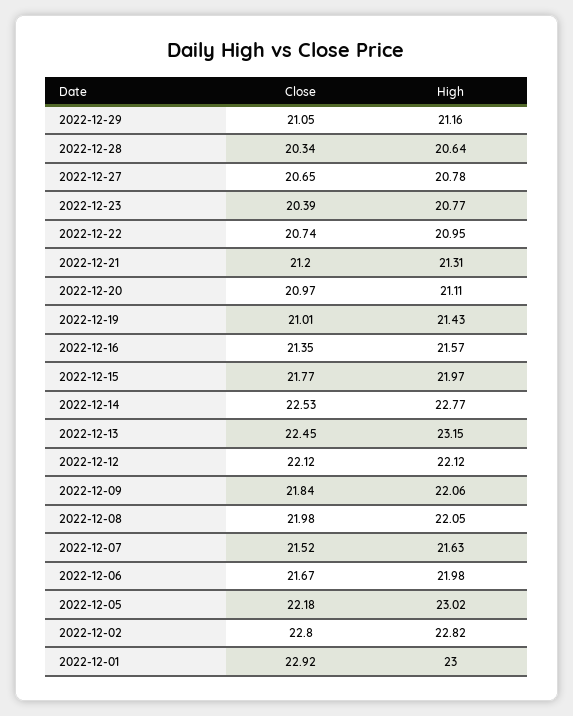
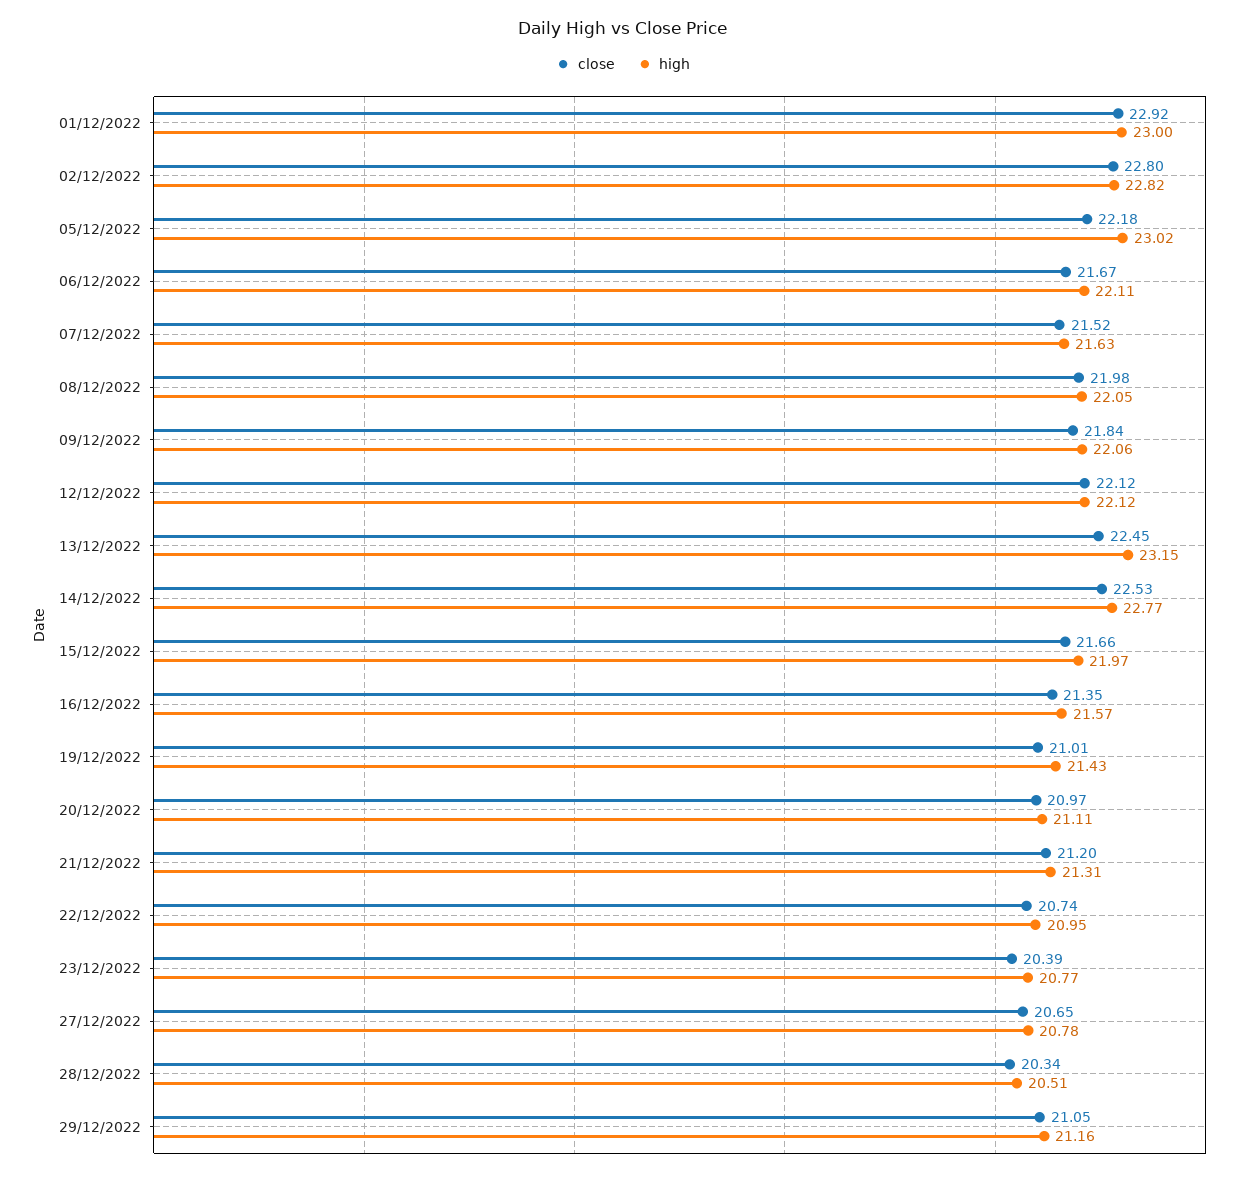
  {
    "Close": {
      "2022-12-29": 21.05,
      "2022-12-28": 20.34,
      "2022-12-27": 20.65,
      "2022-12-23": 20.39,
      "2022-12-22": 20.74,
      "2022-12-21": 21.2,
      "2022-12-20": 20.97,
      "2022-12-19": 21.01,
      "2022-12-16": 21.35,
-     "2022-12-15": 21.77,
+     "2022-12-15": 21.66,
      "2022-12-14": 22.53,
      "2022-12-13": 22.45,
      "2022-12-12": 22.12,
      "2022-12-09": 21.84,
      "2022-12-08": 21.98,
      "2022-12-07": 21.52,
      "2022-12-06": 21.67,
      "2022-12-05": 22.18,
      "2022-12-02": 22.8,
      "2022-12-01": 22.92
    },
    "High": {
      "2022-12-29": 21.16,
-     "2022-12-28": 20.64,
+     "2022-12-28": 20.51,
      "2022-12-27": 20.78,
      "2022-12-23": 20.77,
      "2022-12-22": 20.95,
      "2022-12-21": 21.31,
      "2022-12-20": 21.11,
      "2022-12-19": 21.43,
      "2022-12-16": 21.57,
      "2022-12-15": 21.97,
      "2022-12-14": 22.77,
      "2022-12-13": 23.15,
      "2022-12-12": 22.12,
      "2022-12-09": 22.06,
      "2022-12-08": 22.05,
      "2022-12-07": 21.63,
-     "2022-12-06": 21.98,
+     "2022-12-06": 22.11,
      "2022-12-05": 23.02,
      "2022-12-02": 22.82,
      "2022-12-01": 23
    }
  }

